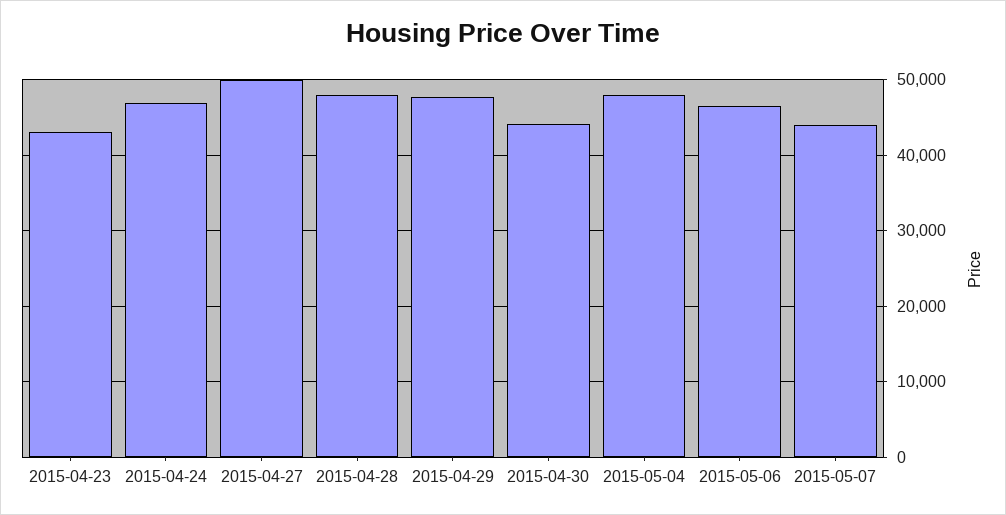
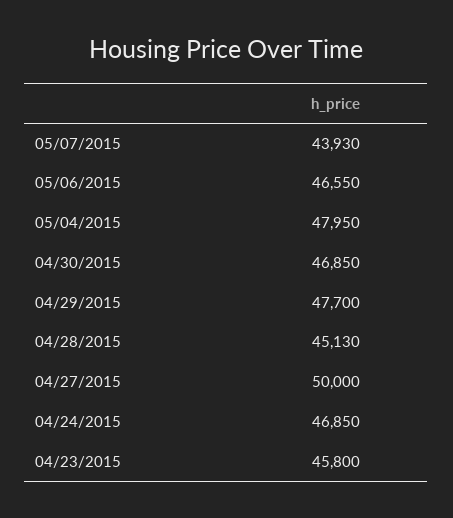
  {
-   "2015-04-23": 43000,
+   "2015-04-23": 45800,
    "2015-04-24": 46850,
    "2015-04-27": 50000,
-   "2015-04-28": 48000,
+   "2015-04-28": 45130,
    "2015-04-29": 47700,
-   "2015-04-30": 44000,
+   "2015-04-30": 46850,
    "2015-05-04": 47950,
    "2015-05-06": 46550,
    "2015-05-07": 43930
  }

